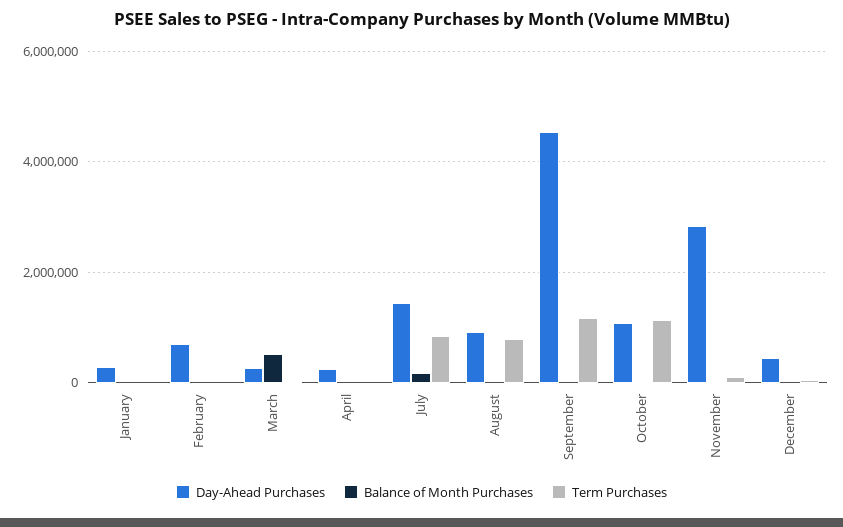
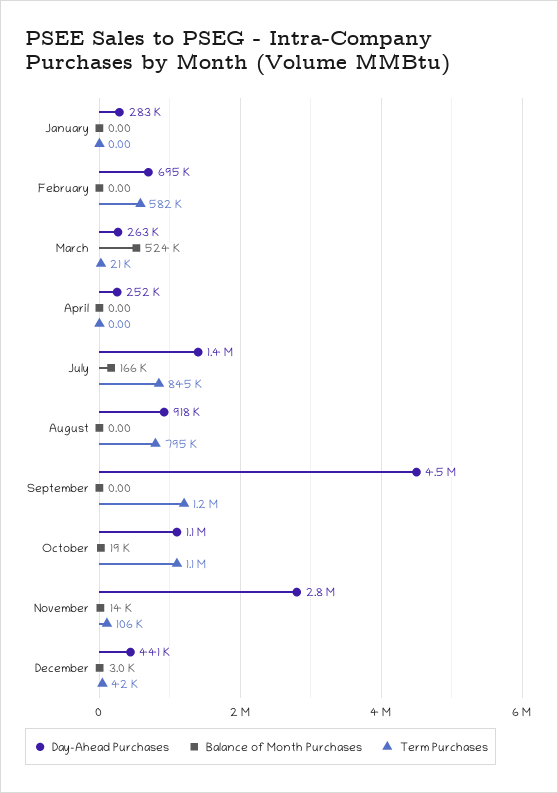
  {
    "Day-Ahead Purchases": {
      "January": 283000,
      "February": 695000,
      "March": 263000,
      "April": 252000,
      "July": 1400000,
      "August": 918000,
      "September": 4500000,
      "October": 1100000,
      "November": 2800000,
      "December": 441000
    },
    "Balance of Month Purchases": {
      "January": 0,
      "February": 0,
      "March": 524000,
      "April": 0,
      "July": 166000,
      "August": 0,
      "September": 0,
      "October": 19000,
      "November": 14000,
      "December": 3000
    },
    "Term Purchases": {
      "January": 0,
-     "February": 0,
+     "February": 582000,
      "March": 21000,
      "April": 0,
      "July": 845000,
      "August": 795000,
      "September": 1200000,
      "October": 1100000,
      "November": 106000,
      "December": 42000
    }
  }

